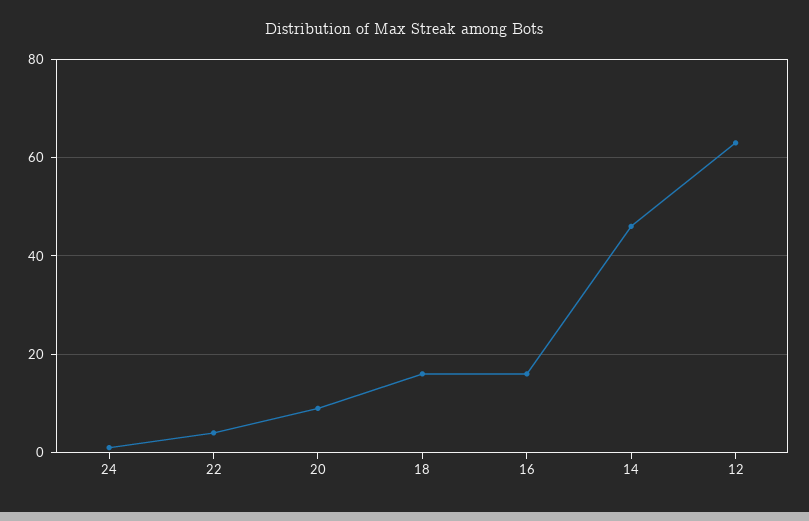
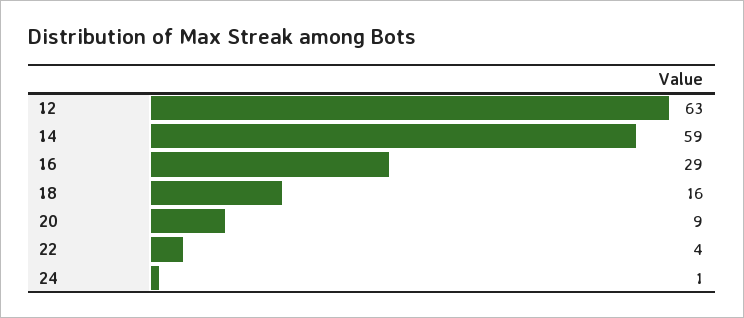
  {
    "24": 1,
    "22": 4,
    "20": 9,
    "18": 16,
-   "16": 15,
+   "16": 29,
-   "14": 45,
+   "14": 59,
    "12": 63
  }

